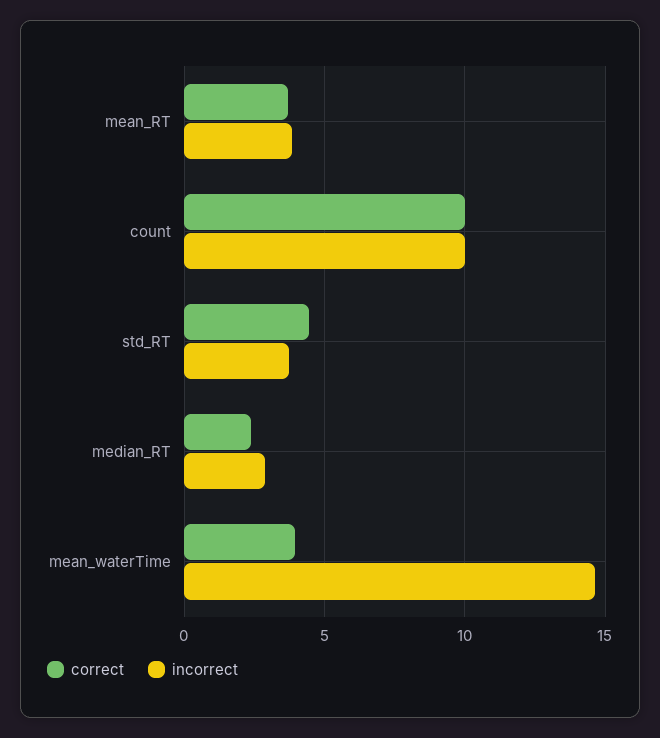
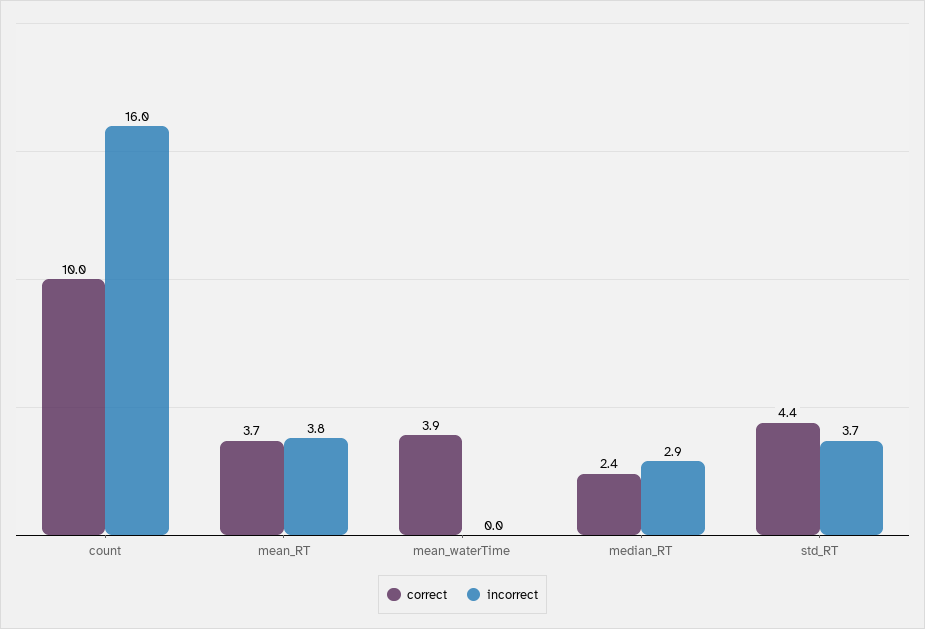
  {
    "correct": {
      "mean_RT": 3.7,
      "count": 10,
      "std_RT": 4.4,
      "median_RT": 2.4,
      "mean_waterTime": 3.9
    },
    "incorrect": {
      "mean_RT": 3.8,
-     "count": 10,
+     "count": 16,
      "std_RT": 3.7,
      "median_RT": 2.9,
-     "mean_waterTime": 14.5
+     "mean_waterTime": 0
    }
  }

